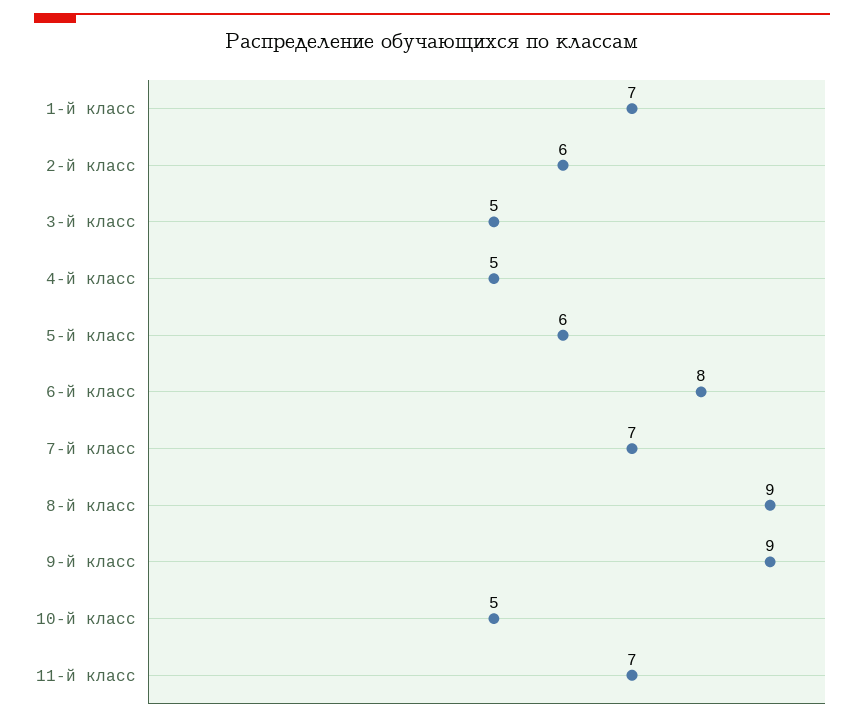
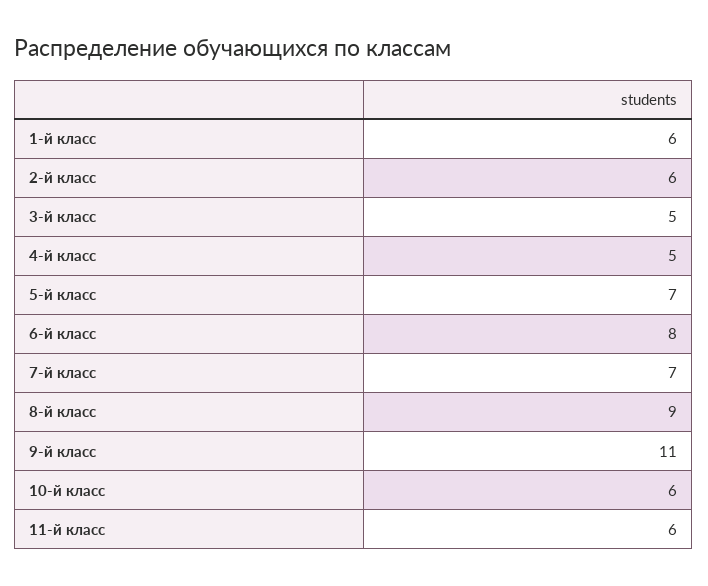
  {
-   "1-й класс": 7,
+   "1-й класс": 6,
    "2-й класс": 6,
    "3-й класс": 5,
    "4-й класс": 5,
-   "5-й класс": 6,
+   "5-й класс": 7,
    "6-й класс": 8,
    "7-й класс": 7,
    "8-й класс": 9,
-   "9-й класс": 9,
+   "9-й класс": 11,
-   "10-й класс": 5,
+   "10-й класс": 6,
-   "11-й класс": 7
+   "11-й класс": 6
  }

